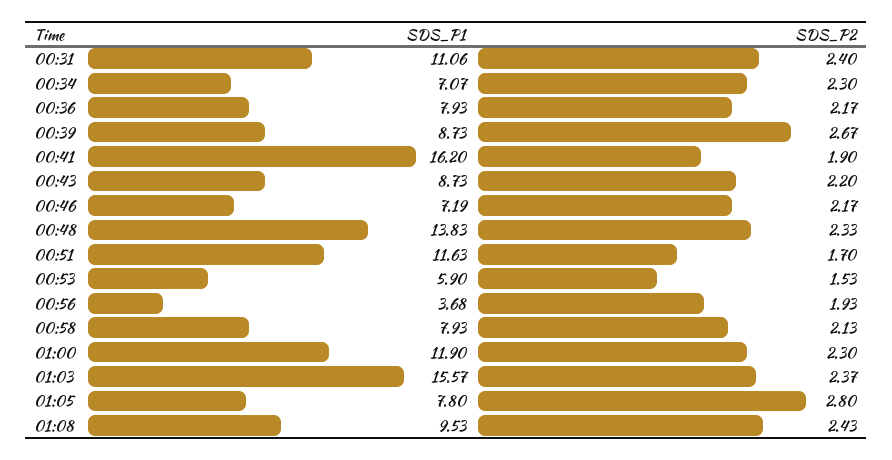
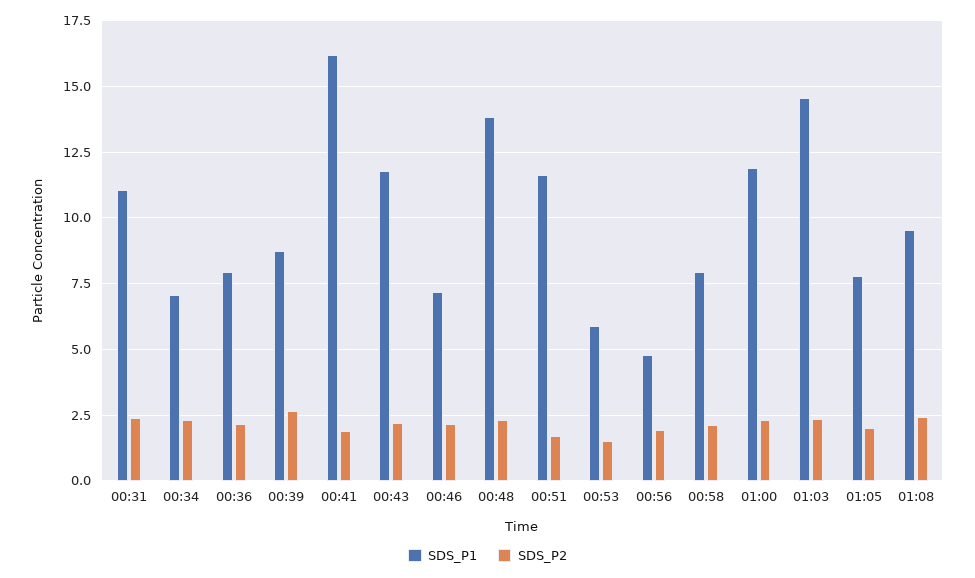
  {
    "SDS_P1": {
      "00:31": 11.06,
      "00:34": 7.07,
      "00:36": 7.93,
      "00:39": 8.73,
      "00:41": 16.2,
-     "00:43": 8.73,
+     "00:43": 11.75,
      "00:46": 7.19,
      "00:48": 13.83,
      "00:51": 11.63,
      "00:53": 5.9,
-     "00:56": 3.68,
+     "00:56": 4.75,
      "00:58": 7.93,
      "01:00": 11.9,
-     "01:03": 15.57,
+     "01:03": 14.5,
      "01:05": 7.8,
      "01:08": 9.53
    },
    "SDS_P2": {
      "00:31": 2.4,
      "00:34": 2.3,
      "00:36": 2.17,
      "00:39": 2.67,
      "00:41": 1.9,
      "00:43": 2.2,
      "00:46": 2.17,
      "00:48": 2.33,
      "00:51": 1.7,
      "00:53": 1.53,
      "00:56": 1.93,
      "00:58": 2.13,
      "01:00": 2.3,
      "01:03": 2.37,
-     "01:05": 2.8,
+     "01:05": 2,
      "01:08": 2.43
    }
  }

